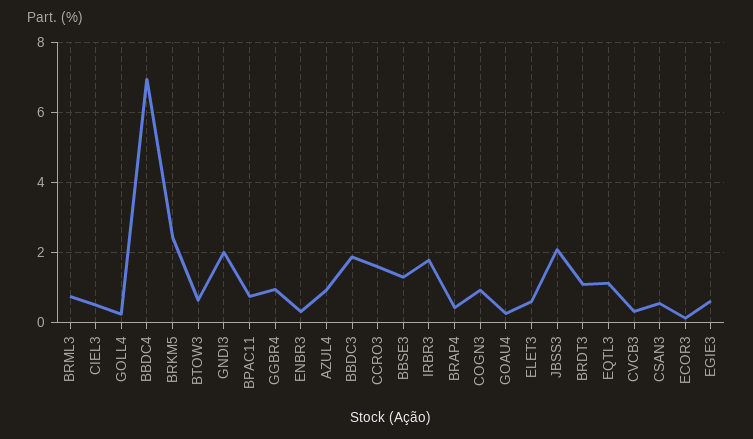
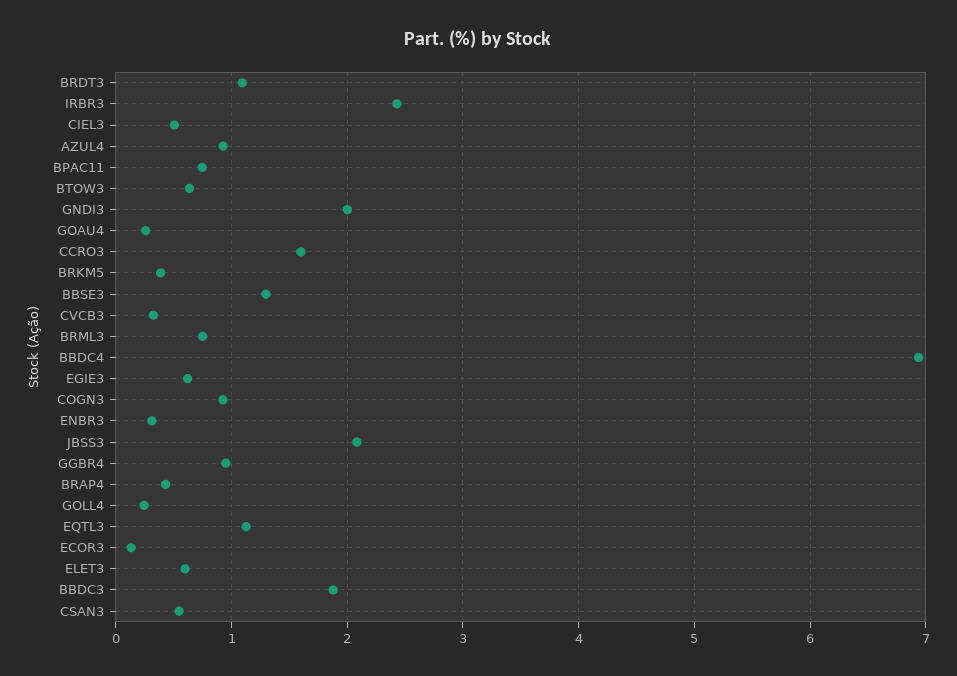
  {
    "BRML3": 0.8,
    "CIEL3": 0.5,
    "GOLL4": 0.2,
    "BBDC4": 6.9,
-   "BRKM5": 2.4,
+   "BRKM5": 0.4,
    "BTOW3": 0.6,
    "GNDI3": 2,
    "BPAC11": 0.7,
    "GGBR4": 1,
    "ENBR3": 0.3,
    "AZUL4": 0.9,
    "BBDC3": 1.9,
    "CCRO3": 1.6,
    "BBSE3": 1.3,
-   "IRBR3": 1.8,
+   "IRBR3": 2.4,
    "BRAP4": 0.4,
    "COGN3": 0.9,
    "GOAU4": 0.3,
    "ELET3": 0.6,
    "JBSS3": 2.1,
    "BRDT3": 1.1,
    "EQTL3": 1.1,
    "CVCB3": 0.3,
    "CSAN3": 0.5,
    "ECOR3": 0.1,
    "EGIE3": 0.6
  }

